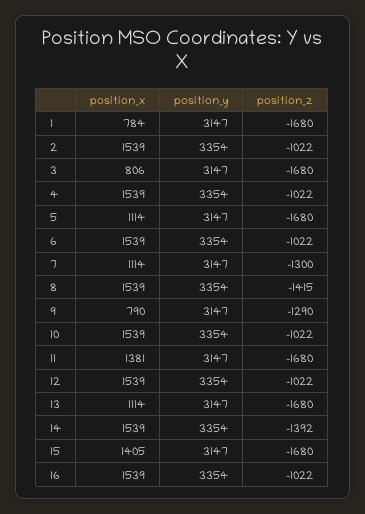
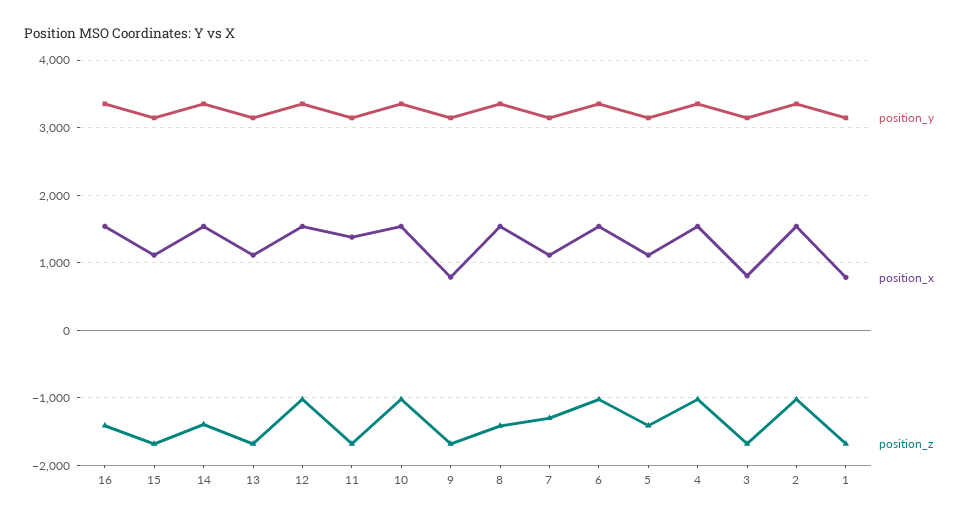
  {
    "position_x": {
      "1": 784,
      "2": 1539,
      "3": 806,
      "4": 1539,
      "5": 1114,
      "6": 1539,
      "7": 1114,
      "8": 1539,
      "9": 790,
      "10": 1539,
      "11": 1381,
      "12": 1539,
      "13": 1114,
      "14": 1539,
-     "15": 1405,
+     "15": 1100,
      "16": 1539
    },
    "position_y": {
      "1": 3147,
      "2": 3354,
      "3": 3147,
      "4": 3354,
      "5": 3147,
      "6": 3354,
      "7": 3147,
      "8": 3354,
      "9": 3147,
      "10": 3354,
      "11": 3147,
      "12": 3354,
      "13": 3147,
      "14": 3354,
      "15": 3147,
      "16": 3354
    },
    "position_z": {
      "1": -1680,
      "2": -1022,
      "3": -1680,
      "4": -1022,
-     "5": -1680,
+     "5": -1400,
      "6": -1022,
      "7": -1300,
      "8": -1415,
-     "9": -1290,
+     "9": -1700,
      "10": -1022,
      "11": -1680,
      "12": -1022,
      "13": -1680,
      "14": -1392,
      "15": -1680,
-     "16": -1022
+     "16": -1400
    }
  }

